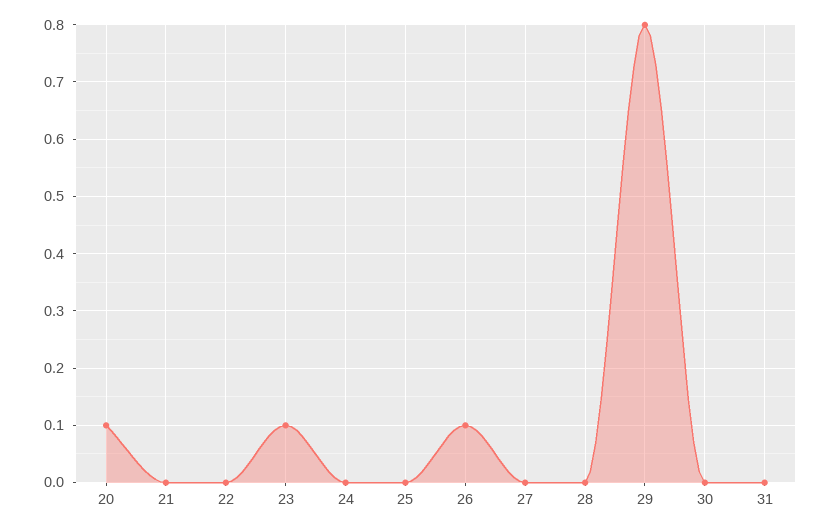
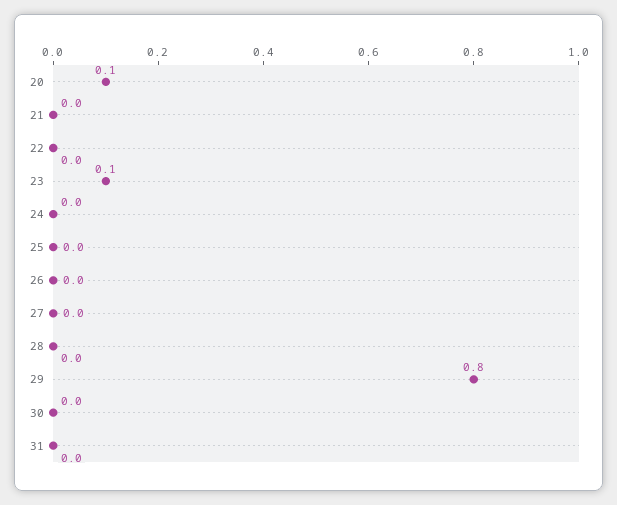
  {
    "20": 0.1,
    "21": 0,
    "22": 0,
    "23": 0.1,
    "24": 0,
    "25": 0,
-   "26": 0.1,
+   "26": 0,
    "27": 0,
    "28": 0,
    "29": 0.8,
    "30": 0,
    "31": 0
  }

